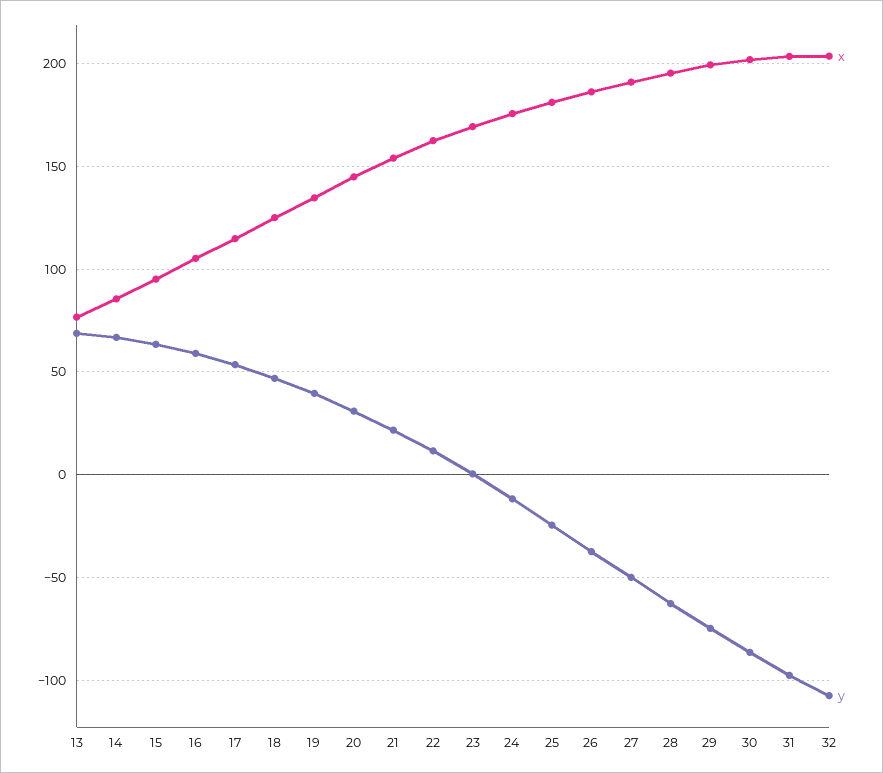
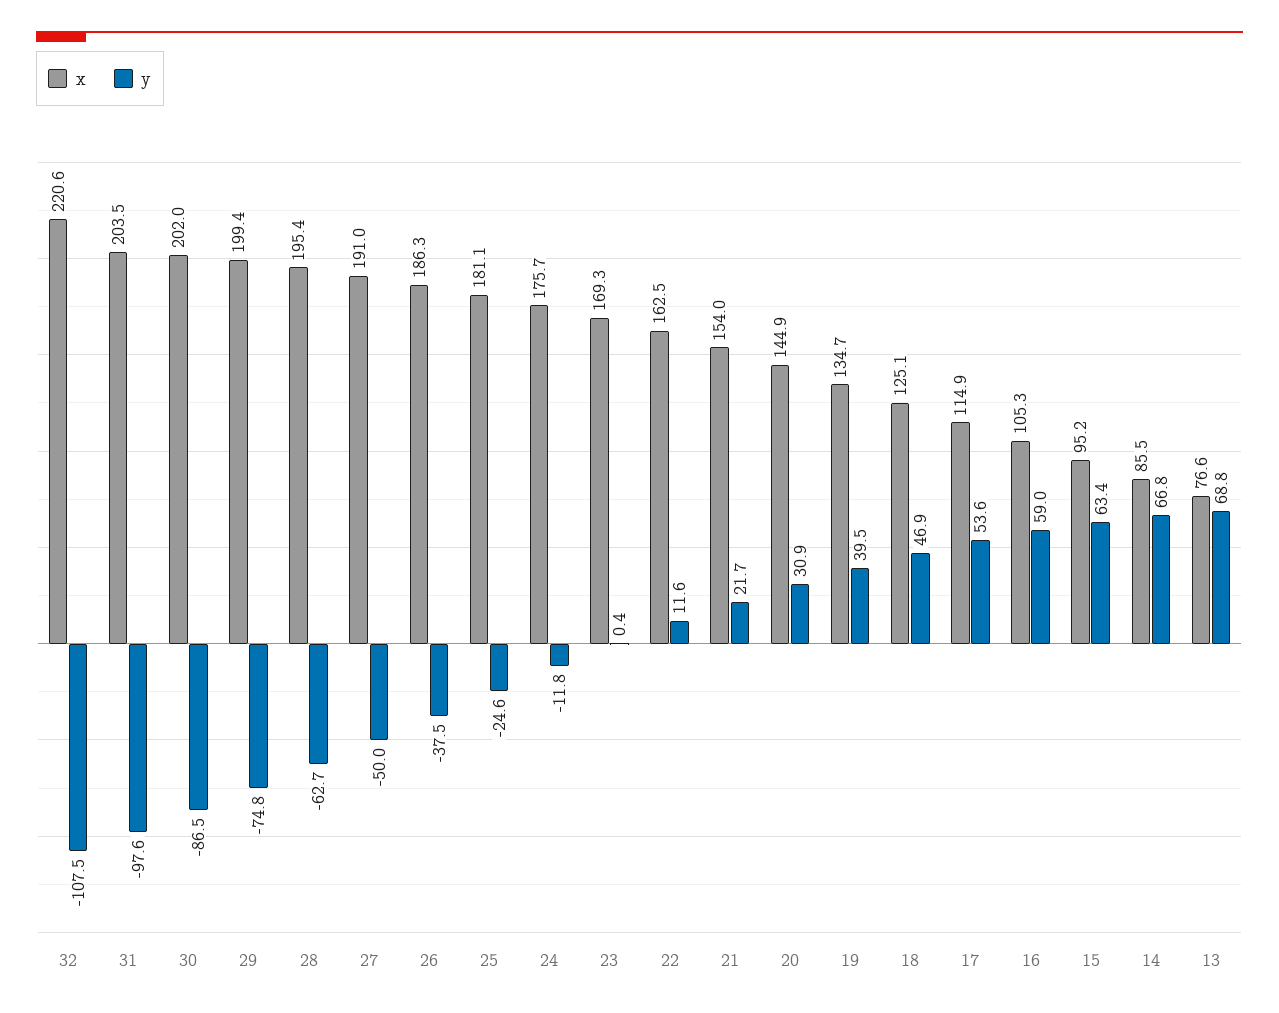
  {
    "x": {
      "13": 76.6,
      "14": 85.5,
      "15": 95.2,
      "16": 105.3,
      "17": 114.9,
      "18": 125.1,
      "19": 134.7,
      "20": 144.9,
      "21": 154,
      "22": 162.5,
      "23": 169.3,
      "24": 175.7,
      "25": 181.1,
      "26": 186.3,
      "27": 191,
      "28": 195.4,
      "29": 199.4,
      "30": 202,
      "31": 203.5,
-     "32": 205
+     "32": 220.6
    },
    "y": {
      "13": 68.8,
      "14": 66.8,
      "15": 63.4,
      "16": 59,
      "17": 53.6,
      "18": 46.9,
      "19": 39.5,
      "20": 30.9,
      "21": 21.7,
      "22": 11.6,
      "23": 0.4,
      "24": -11.8,
      "25": -24.6,
      "26": -37.5,
      "27": -50,
      "28": -62.7,
      "29": -74.8,
      "30": -86.5,
      "31": -97.6,
      "32": -107.5
    }
  }

